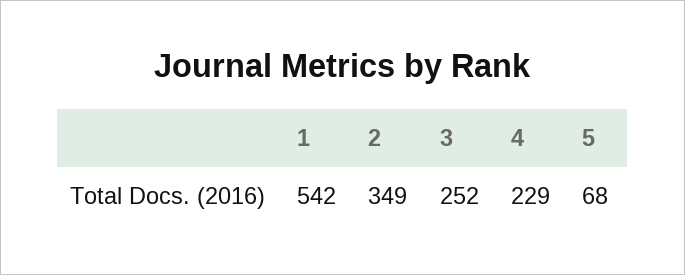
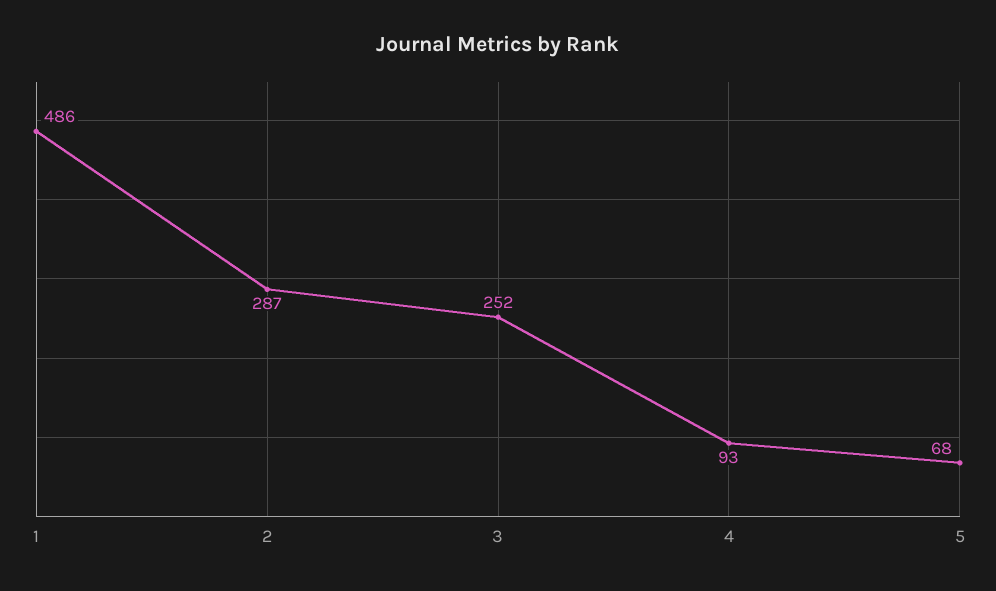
  {
-   "1": 542,
+   "1": 486,
-   "2": 349,
+   "2": 287,
    "3": 252,
-   "4": 229,
+   "4": 93,
    "5": 68
  }

